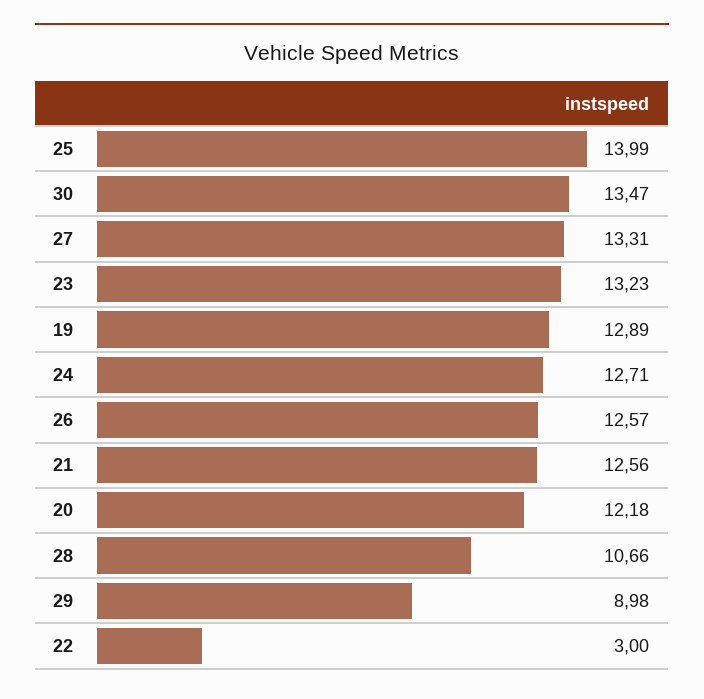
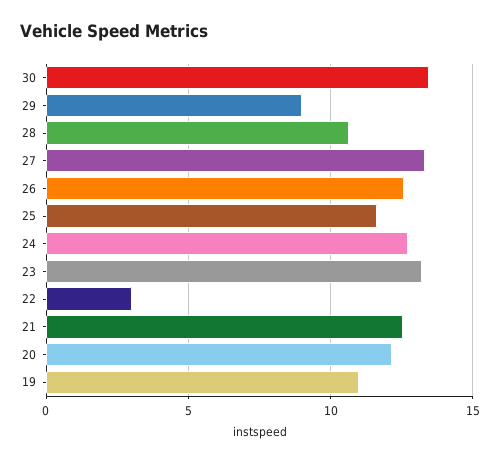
  {
-   "25": 13.99,
+   "25": 11.5,
    "30": 13.47,
    "27": 13.31,
    "23": 13.23,
-   "19": 12.89,
+   "19": 11,
    "24": 12.71,
    "26": 12.57,
    "21": 12.56,
    "20": 12.18,
    "28": 10.66,
    "29": 8.98,
    "22": 3
  }

